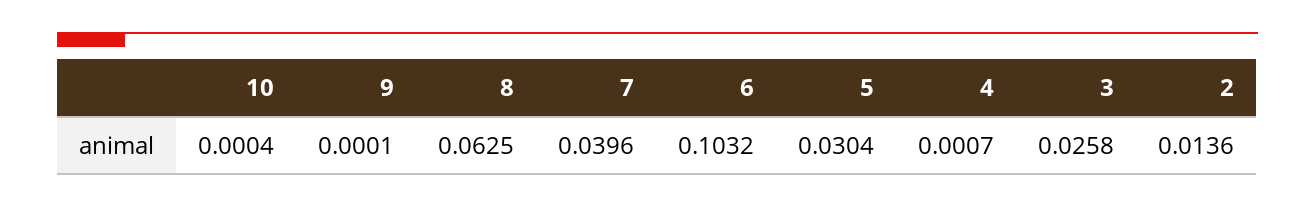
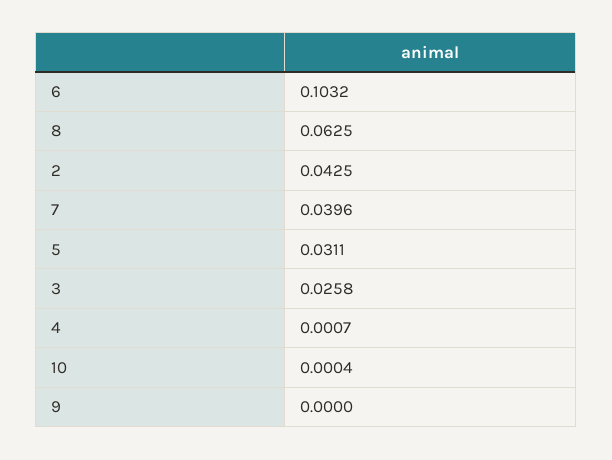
  {
    "10": 0.0004,
-   "9": 0.0001,
+   "9": 0,
    "8": 0.0625,
    "7": 0.0396,
    "6": 0.1032,
-   "5": 0.0304,
+   "5": 0.0311,
    "4": 0.0007,
    "3": 0.0258,
-   "2": 0.0136
+   "2": 0.0425
  }

